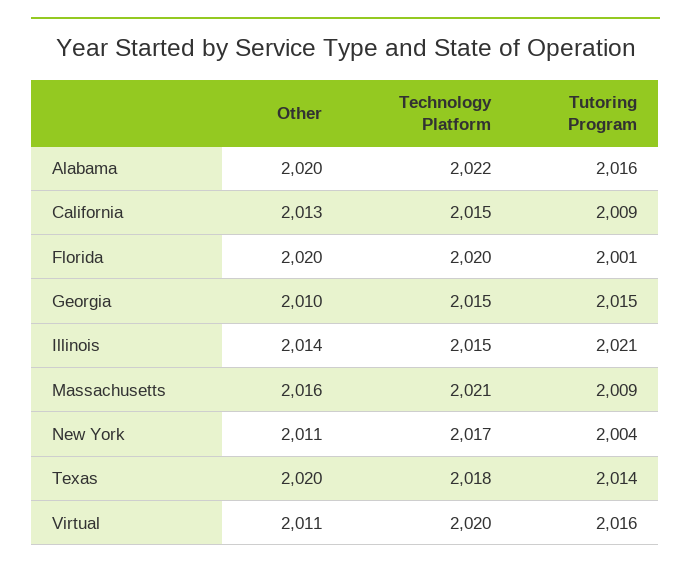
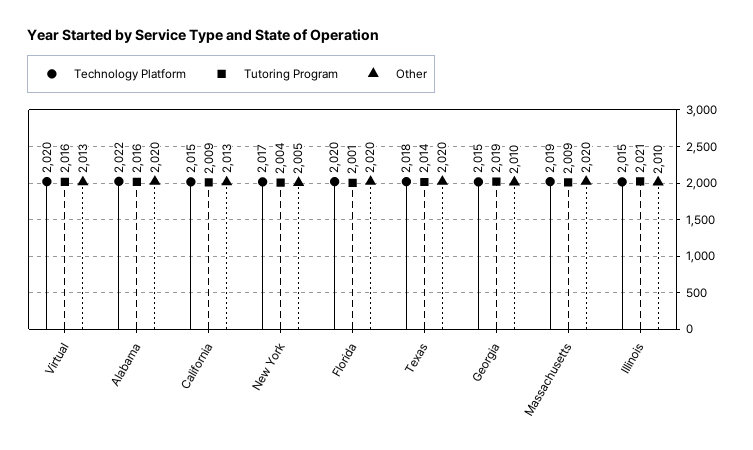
  {
    "Other": {
      "Alabama": 2020,
      "California": 2013,
      "Florida": 2020,
      "Georgia": 2010,
-     "Illinois": 2014,
+     "Illinois": 2010,
-     "Massachusetts": 2016,
+     "Massachusetts": 2020,
-     "New York": 2011,
+     "New York": 2005,
      "Texas": 2020,
-     "Virtual": 2011
+     "Virtual": 2013
    },
    "Technology Platform": {
      "Alabama": 2022,
      "California": 2015,
      "Florida": 2020,
      "Georgia": 2015,
      "Illinois": 2015,
-     "Massachusetts": 2021,
+     "Massachusetts": 2019,
      "New York": 2017,
      "Texas": 2018,
      "Virtual": 2020
    },
    "Tutoring Program": {
      "Alabama": 2016,
      "California": 2009,
      "Florida": 2001,
-     "Georgia": 2015,
+     "Georgia": 2019,
      "Illinois": 2021,
      "Massachusetts": 2009,
      "New York": 2004,
      "Texas": 2014,
      "Virtual": 2016
    }
  }

